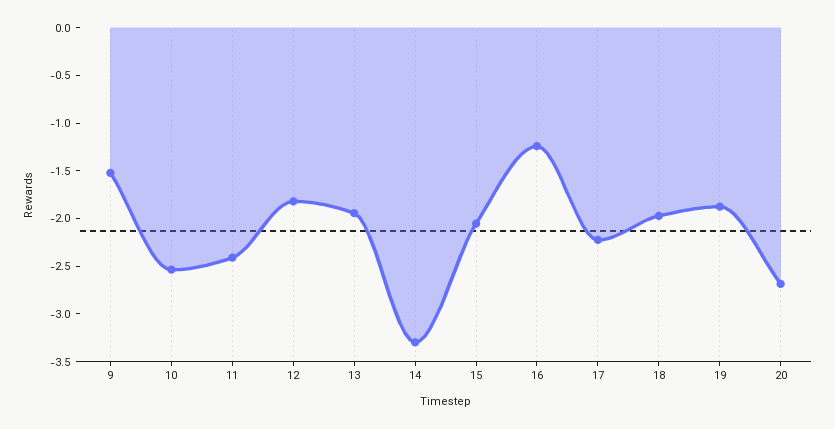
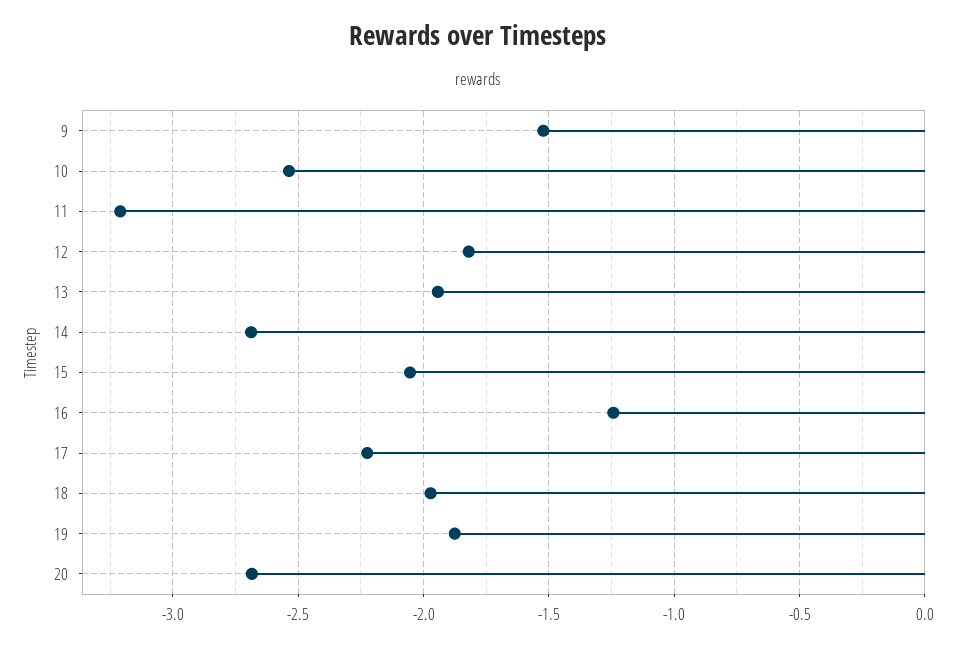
  {
    "9": -1.5,
    "10": -2.55,
-   "11": -2.4,
+   "11": -3.2,
    "12": -1.8,
    "13": -1.95,
-   "14": -3.3,
+   "14": -2.7,
    "15": -2.05,
    "16": -1.25,
    "17": -2.25,
    "18": -1.95,
    "19": -1.9,
    "20": -2.7
  }

